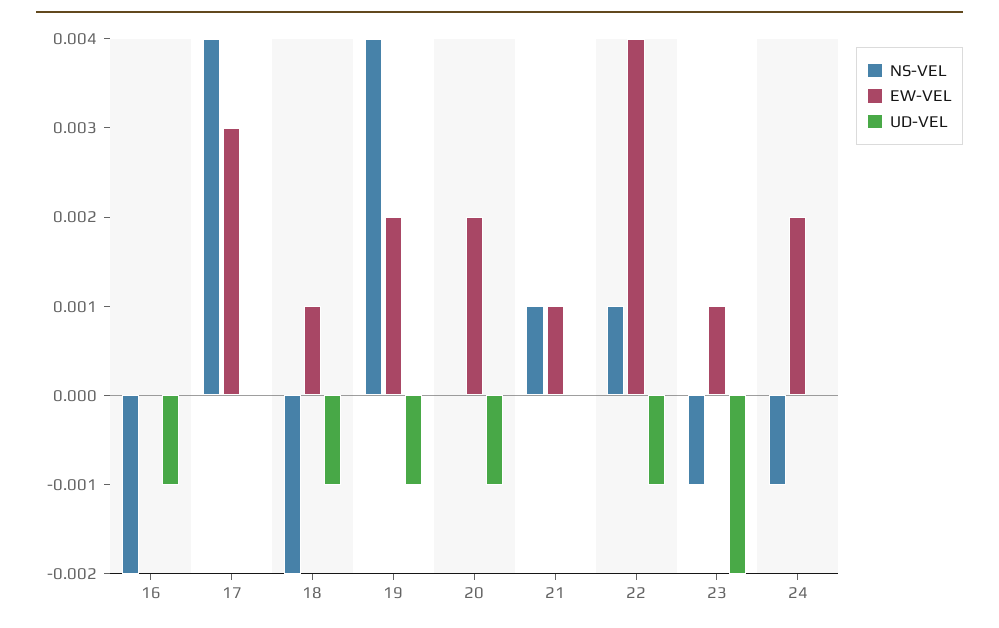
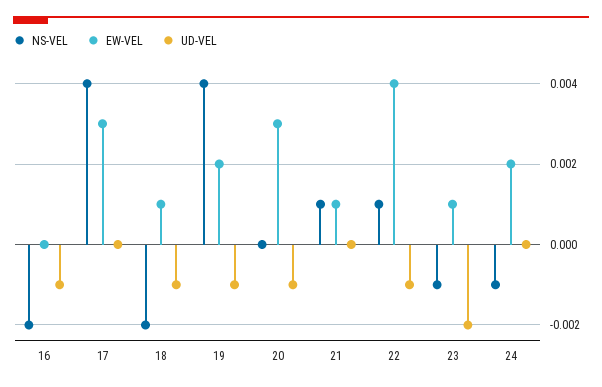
  {
    "NS-VEL": {
      "16": -0.002,
      "17": 0.004,
      "18": -0.002,
      "19": 0.004,
      "20": 0,
      "21": 0.001,
      "22": 0.001,
      "23": -0.001,
      "24": -0.001
    },
    "EW-VEL": {
      "16": 0,
      "17": 0.003,
      "18": 0.001,
      "19": 0.002,
-     "20": 0.002,
+     "20": 0.003,
      "21": 0.001,
      "22": 0.004,
      "23": 0.001,
      "24": 0.002
    },
    "UD-VEL": {
      "16": -0.001,
      "17": 0,
      "18": -0.001,
      "19": -0.001,
      "20": -0.001,
      "21": 0,
      "22": -0.001,
      "23": -0.002,
      "24": 0
    }
  }

